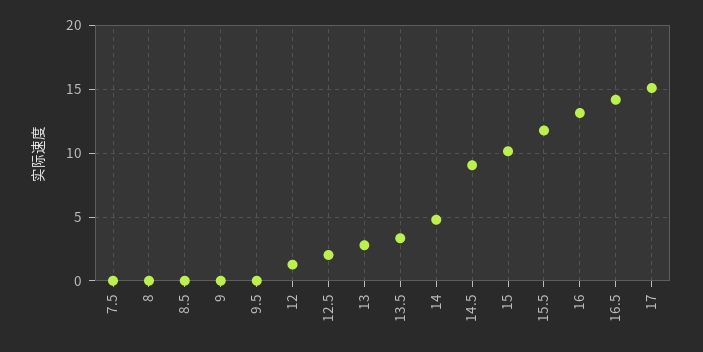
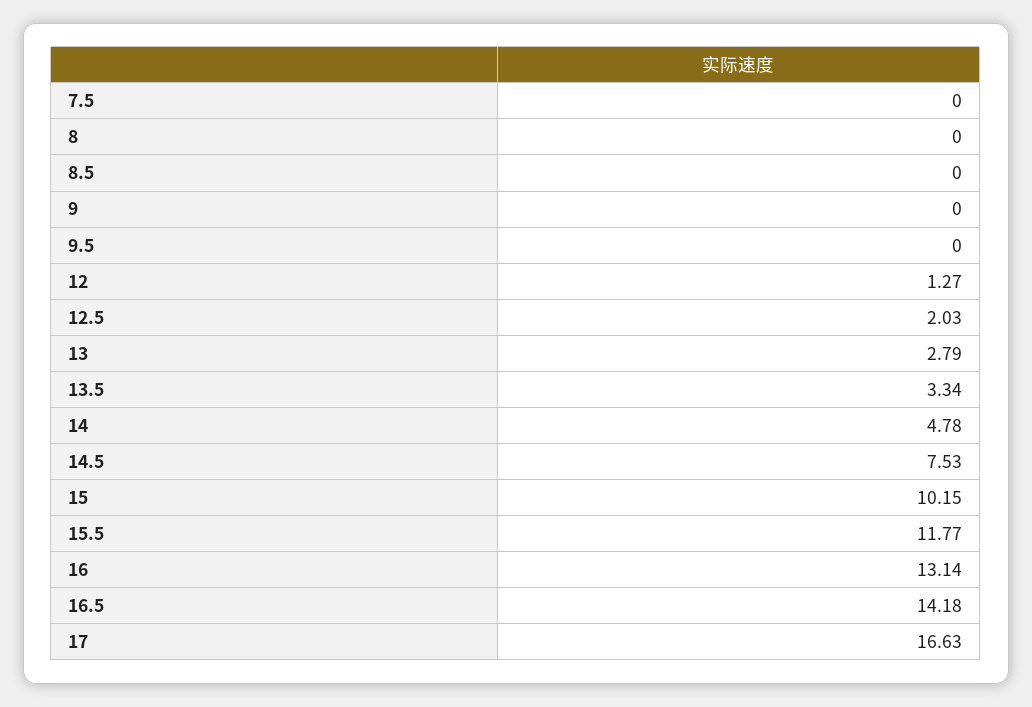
  {
    "7.5": 0,
    "8": 0,
    "8.5": 0,
    "9": 0,
    "9.5": 0,
    "12": 1.27,
    "12.5": 2.03,
    "13": 2.79,
    "13.5": 3.34,
    "14": 4.78,
-   "14.5": 9,
+   "14.5": 7.53,
    "15": 10.15,
    "15.5": 11.77,
    "16": 13.14,
    "16.5": 14.18,
-   "17": 15
+   "17": 16.63
  }

